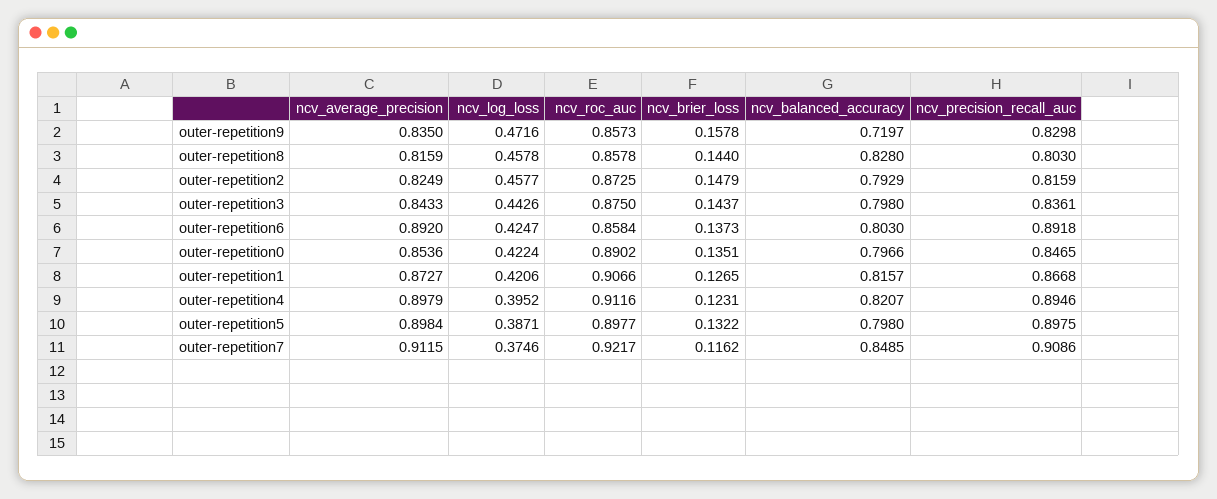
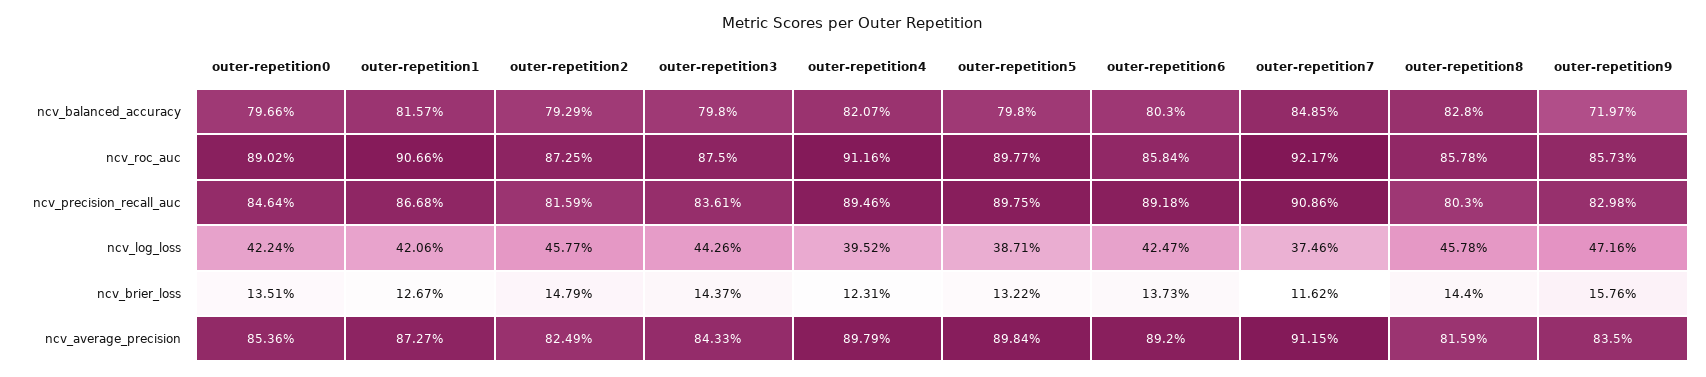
  {
    "ncv_average_precision": {
      "outer-repetition9": 0.835,
      "outer-repetition8": 0.8159,
      "outer-repetition2": 0.8249,
      "outer-repetition3": 0.8433,
      "outer-repetition6": 0.892,
      "outer-repetition0": 0.8536,
      "outer-repetition1": 0.8727,
      "outer-repetition4": 0.8979,
      "outer-repetition5": 0.8984,
      "outer-repetition7": 0.9115
    },
    "ncv_log_loss": {
      "outer-repetition9": 0.4716,
      "outer-repetition8": 0.4578,
      "outer-repetition2": 0.4577,
      "outer-repetition3": 0.4426,
      "outer-repetition6": 0.4247,
      "outer-repetition0": 0.4224,
      "outer-repetition1": 0.4206,
      "outer-repetition4": 0.3952,
      "outer-repetition5": 0.3871,
      "outer-repetition7": 0.3746
    },
    "ncv_roc_auc": {
      "outer-repetition9": 0.8573,
      "outer-repetition8": 0.8578,
      "outer-repetition2": 0.8725,
      "outer-repetition3": 0.875,
      "outer-repetition6": 0.8584,
      "outer-repetition0": 0.8902,
      "outer-repetition1": 0.9066,
      "outer-repetition4": 0.9116,
      "outer-repetition5": 0.8977,
      "outer-repetition7": 0.9217
    },
    "ncv_brier_loss": {
-     "outer-repetition9": 0.1578,
+     "outer-repetition9": 0.1576,
      "outer-repetition8": 0.144,
      "outer-repetition2": 0.1479,
      "outer-repetition3": 0.1437,
      "outer-repetition6": 0.1373,
      "outer-repetition0": 0.1351,
-     "outer-repetition1": 0.1265,
+     "outer-repetition1": 0.1267,
      "outer-repetition4": 0.1231,
      "outer-repetition5": 0.1322,
      "outer-repetition7": 0.1162
    },
    "ncv_balanced_accuracy": {
      "outer-repetition9": 0.7197,
      "outer-repetition8": 0.828,
      "outer-repetition2": 0.7929,
      "outer-repetition3": 0.798,
      "outer-repetition6": 0.803,
      "outer-repetition0": 0.7966,
      "outer-repetition1": 0.8157,
      "outer-repetition4": 0.8207,
      "outer-repetition5": 0.798,
      "outer-repetition7": 0.8485
    },
    "ncv_precision_recall_auc": {
      "outer-repetition9": 0.8298,
      "outer-repetition8": 0.803,
      "outer-repetition2": 0.8159,
      "outer-repetition3": 0.8361,
      "outer-repetition6": 0.8918,
-     "outer-repetition0": 0.8465,
+     "outer-repetition0": 0.8464,
      "outer-repetition1": 0.8668,
      "outer-repetition4": 0.8946,
      "outer-repetition5": 0.8975,
      "outer-repetition7": 0.9086
    }
  }

